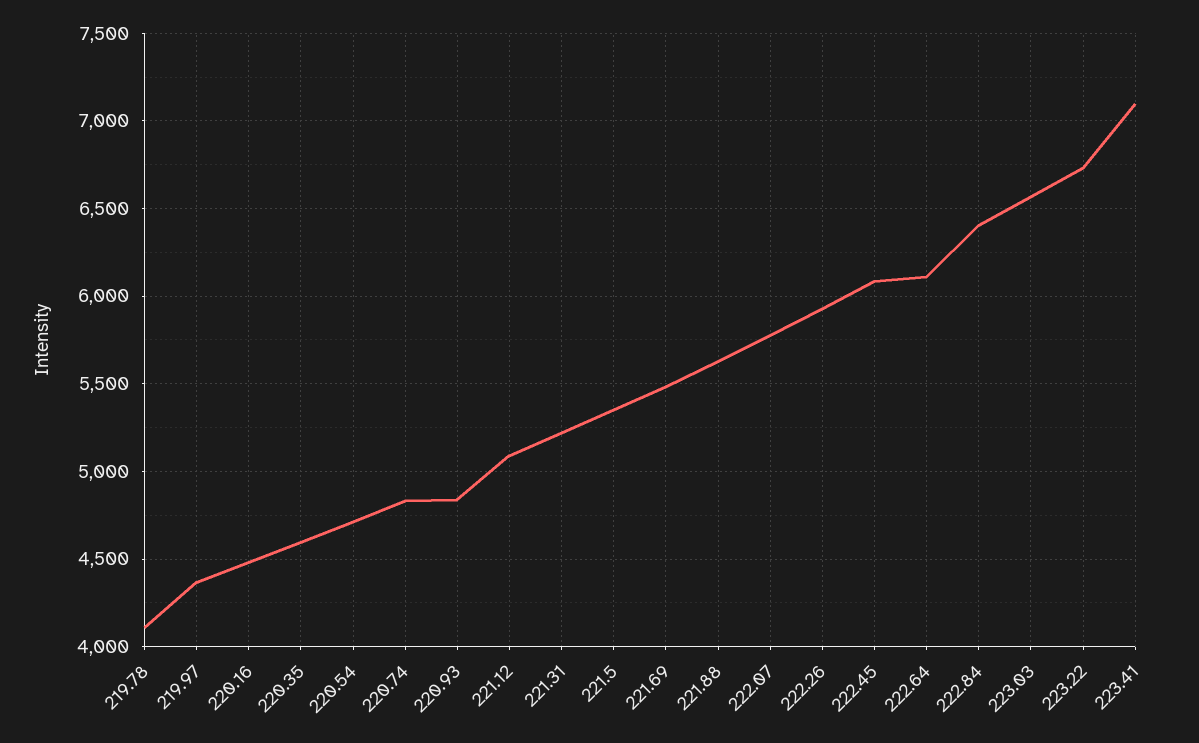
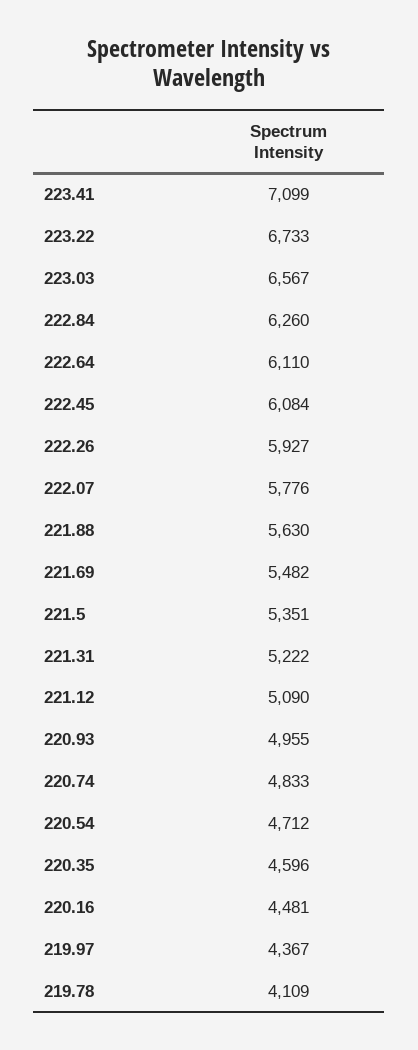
  {
    "219.78": 4109,
    "219.97": 4367,
    "220.16": 4481,
    "220.35": 4596,
    "220.54": 4712,
    "220.74": 4833,
-   "220.93": 4850,
+   "220.93": 4955,
    "221.12": 5090,
    "221.31": 5222,
    "221.5": 5351,
    "221.69": 5482,
    "221.88": 5630,
    "222.07": 5776,
    "222.26": 5927,
    "222.45": 6084,
    "222.64": 6110,
-   "222.84": 6400,
+   "222.84": 6260,
    "223.03": 6567,
    "223.22": 6733,
    "223.41": 7099
  }

